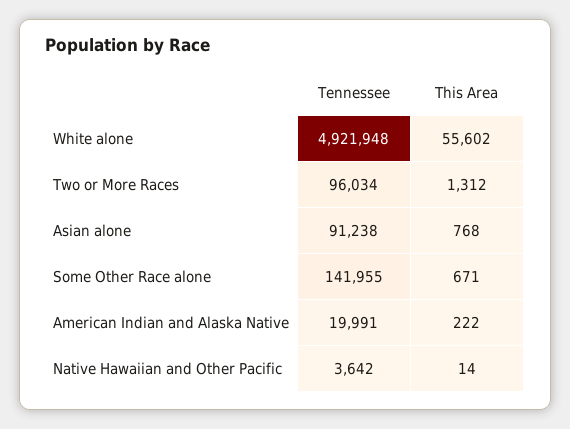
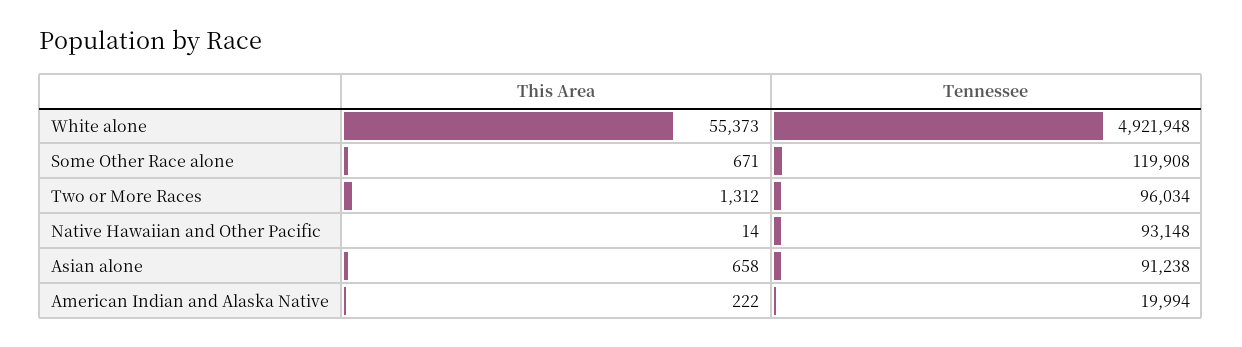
  {
    "Tennessee": {
      "White alone": 4921948,
      "Two or More Races": 96034,
      "Asian alone": 91238,
-     "Some Other Race alone": 141955,
+     "Some Other Race alone": 119908,
-     "American Indian and Alaska Native": 19991,
+     "American Indian and Alaska Native": 19994,
-     "Native Hawaiian and Other Pacific": 3642
+     "Native Hawaiian and Other Pacific": 93148
    },
    "This Area": {
-     "White alone": 55602,
+     "White alone": 55373,
      "Two or More Races": 1312,
-     "Asian alone": 768,
+     "Asian alone": 658,
      "Some Other Race alone": 671,
      "American Indian and Alaska Native": 222,
      "Native Hawaiian and Other Pacific": 14
    }
  }

